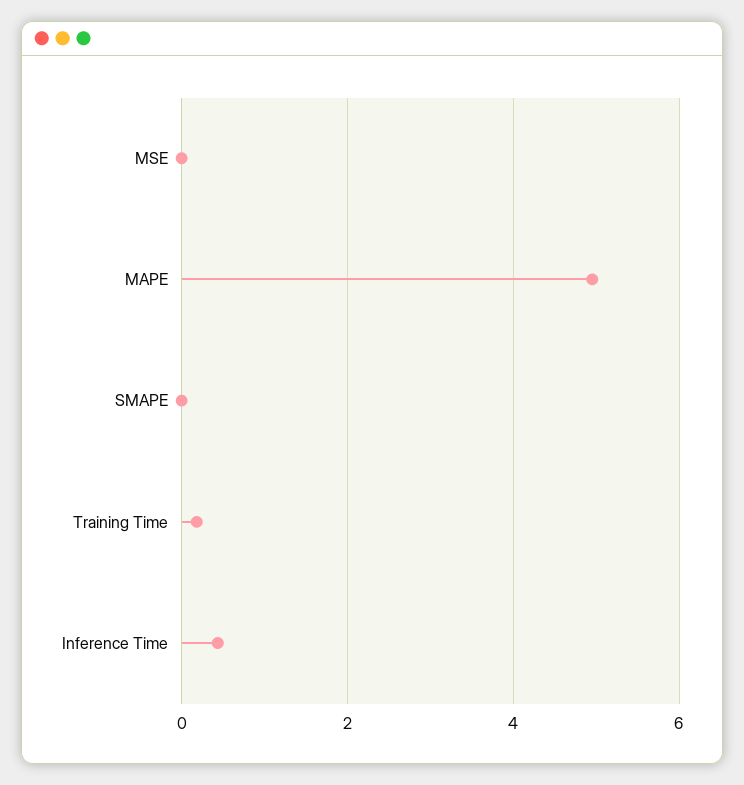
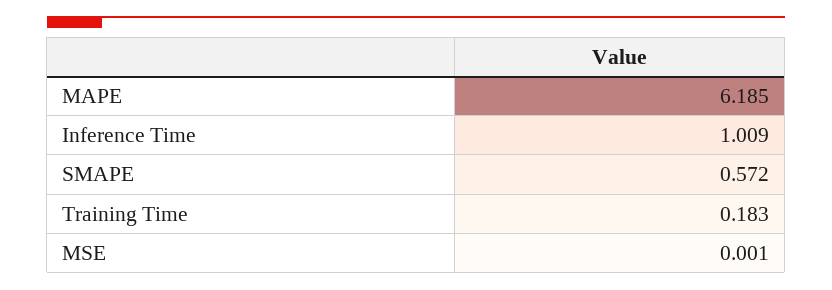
  {
    "MSE": 0.001,
-   "MAPE": 5,
+   "MAPE": 6.185,
-   "SMAPE": 0,
+   "SMAPE": 0.572,
    "Training Time": 0.183,
-   "Inference Time": 0.4
+   "Inference Time": 1.009
  }

